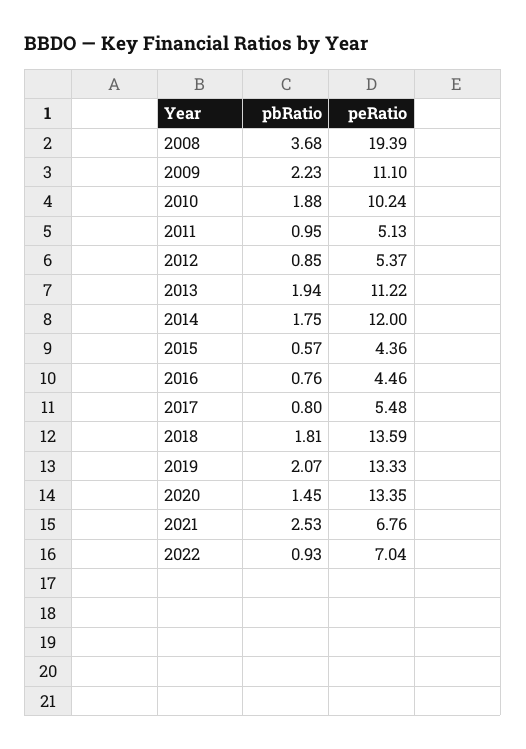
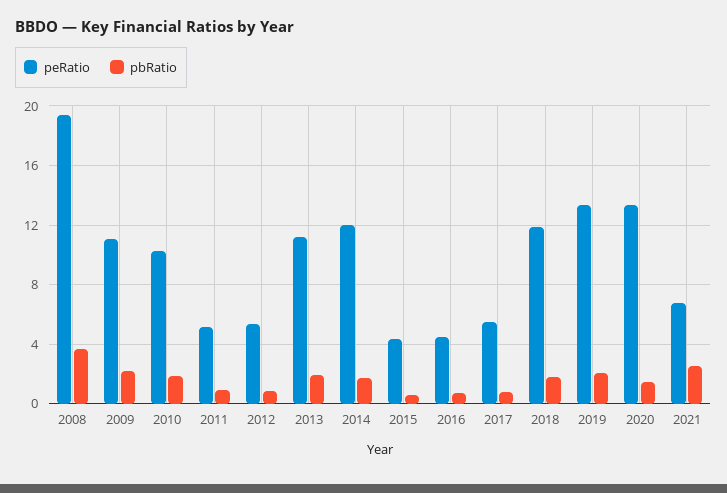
  {
    "pbRatio": {
      "2008": 3.68,
      "2009": 2.23,
      "2010": 1.88,
      "2011": 0.95,
      "2012": 0.85,
      "2013": 1.94,
      "2014": 1.75,
      "2015": 0.57,
      "2016": 0.76,
      "2017": 0.8,
      "2018": 1.81,
      "2019": 2.07,
      "2020": 1.45,
-     "2021": 2.53,
+     "2021": 2.53
-     "2022": 0.93
    },
    "peRatio": {
      "2008": 19.39,
      "2009": 11.1,
      "2010": 10.24,
      "2011": 5.13,
      "2012": 5.37,
      "2013": 11.22,
      "2014": 12,
      "2015": 4.36,
      "2016": 4.46,
      "2017": 5.48,
-     "2018": 13.59,
+     "2018": 12,
      "2019": 13.33,
      "2020": 13.35,
-     "2021": 6.76,
+     "2021": 6.76
-     "2022": 7.04
    }
  }

